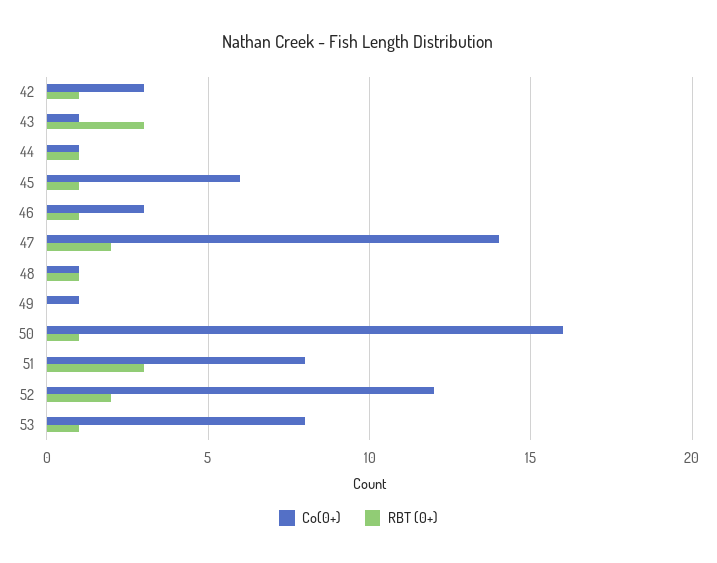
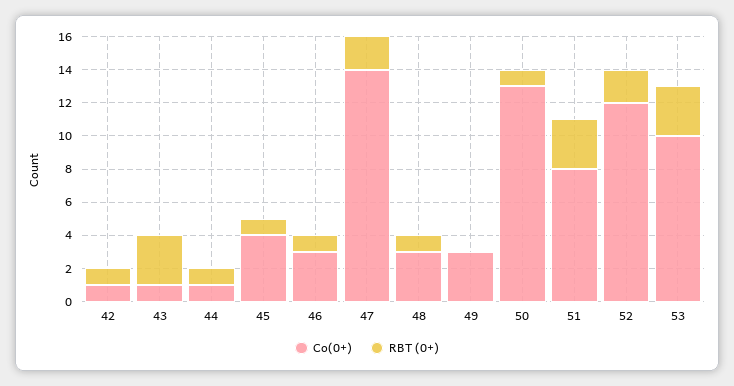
  {
    "Co(0+)": {
-     "42": 3,
+     "42": 1,
      "43": 1,
      "44": 1,
-     "45": 6,
+     "45": 4,
      "46": 3,
      "47": 14,
-     "48": 1,
+     "48": 3,
-     "49": 1,
+     "49": 3,
-     "50": 16,
+     "50": 13,
      "51": 8,
      "52": 12,
-     "53": 8
+     "53": 10
    },
    "RBT (0+)": {
      "42": 1,
      "43": 3,
      "44": 1,
      "45": 1,
      "46": 1,
      "47": 2,
      "48": 1,
      "49": 0,
      "50": 1,
      "51": 3,
      "52": 2,
-     "53": 1
+     "53": 3
    }
  }

